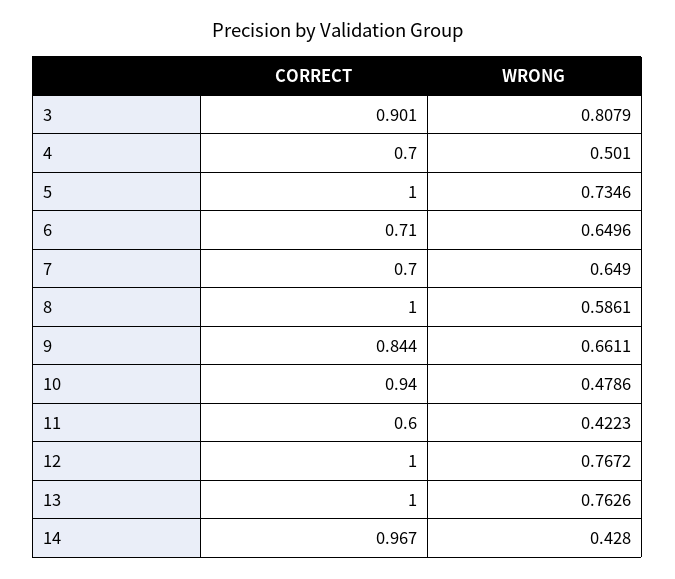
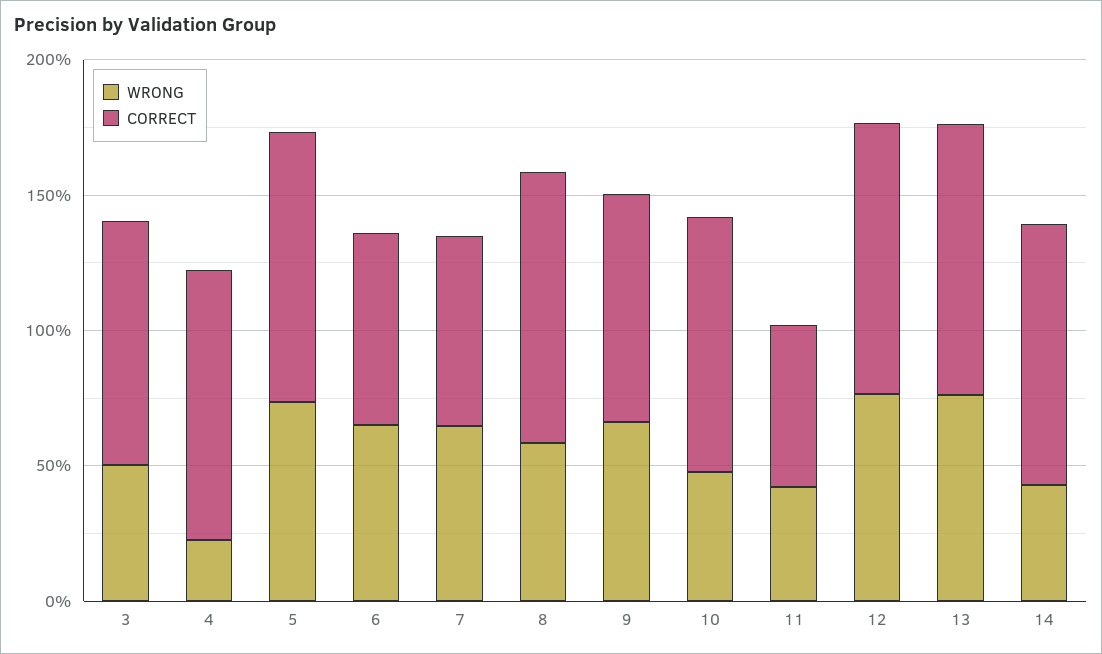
  {
    "CORRECT": {
      "3": 0.901,
-     "4": 0.7,
+     "4": 1,
      "5": 1,
      "6": 0.71,
      "7": 0.7,
      "8": 1,
      "9": 0.844,
      "10": 0.94,
      "11": 0.6,
      "12": 1,
      "13": 1,
      "14": 0.967
    },
    "WRONG": {
-     "3": 0.8079,
+     "3": 0.5,
-     "4": 0.501,
+     "4": 0.2,
      "5": 0.7346,
      "6": 0.6496,
      "7": 0.649,
      "8": 0.5861,
      "9": 0.6611,
      "10": 0.4786,
      "11": 0.4223,
      "12": 0.7672,
      "13": 0.7626,
      "14": 0.428
    }
  }

